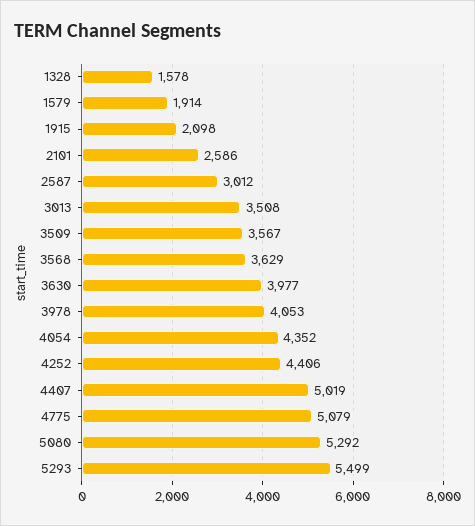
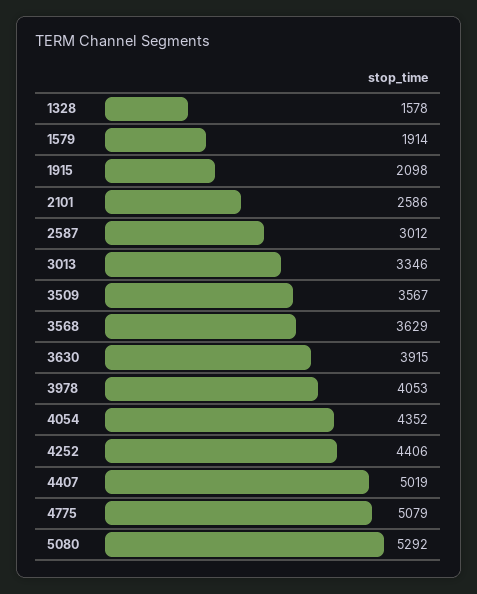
  {
    "1328": 1578,
    "1579": 1914,
    "1915": 2098,
    "2101": 2586,
    "2587": 3012,
-   "3013": 3508,
+   "3013": 3346,
    "3509": 3567,
    "3568": 3629,
-   "3630": 3977,
+   "3630": 3915,
    "3978": 4053,
    "4054": 4352,
    "4252": 4406,
    "4407": 5019,
    "4775": 5079,
-   "5080": 5292,
+   "5080": 5292
-   "5293": 5499
  }

